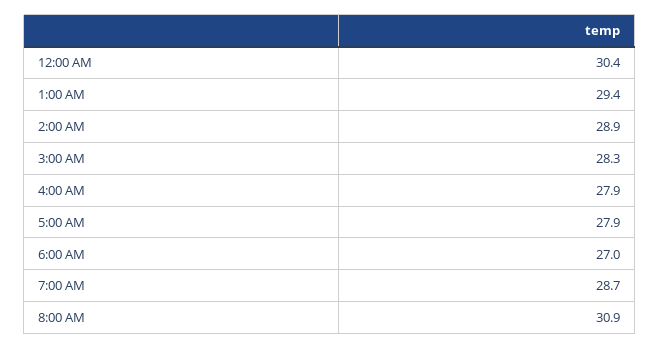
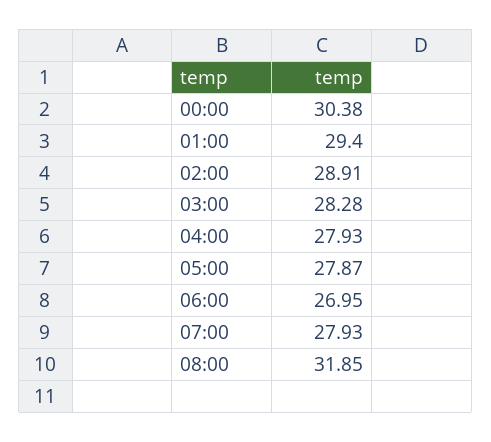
  {
    "12:00 AM": 30.38,
    "1:00 AM": 29.4,
    "2:00 AM": 28.91,
    "3:00 AM": 28.28,
    "4:00 AM": 27.93,
    "5:00 AM": 27.87,
    "6:00 AM": 26.95,
-   "7:00 AM": 28.7,
+   "7:00 AM": 27.93,
-   "8:00 AM": 30.9
+   "8:00 AM": 31.85
  }

